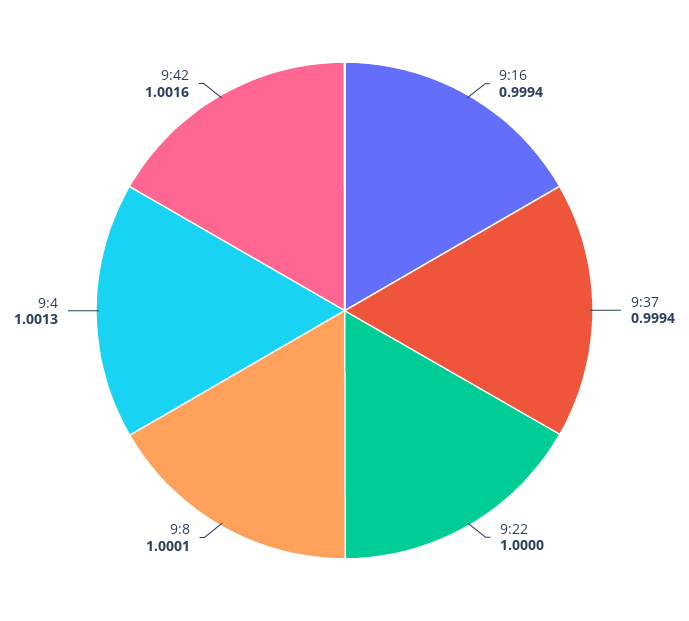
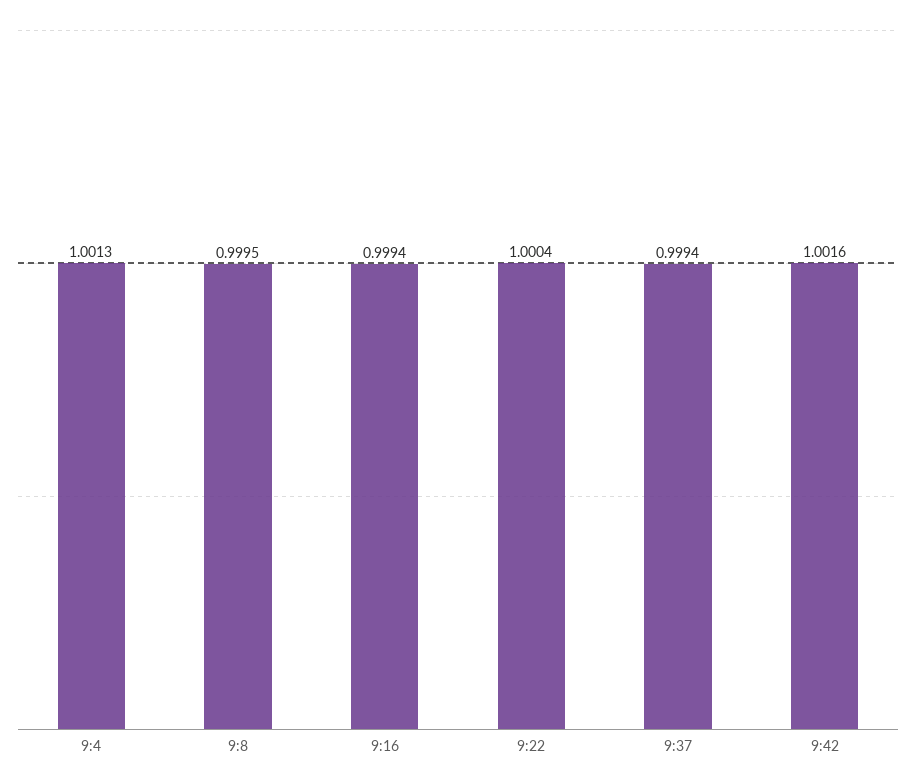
  {
    "9:16": 0.9994,
    "9:37": 0.9994,
-   "9:22": 1,
+   "9:22": 1.0004,
-   "9:8": 1.0001,
+   "9:8": 0.9995,
    "9:4": 1.0013,
    "9:42": 1.0016
  }

